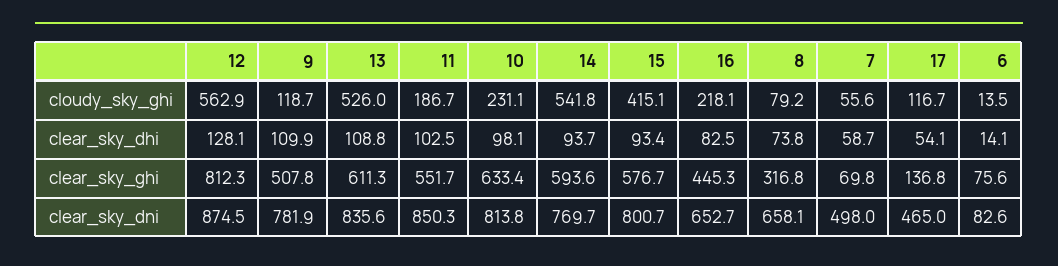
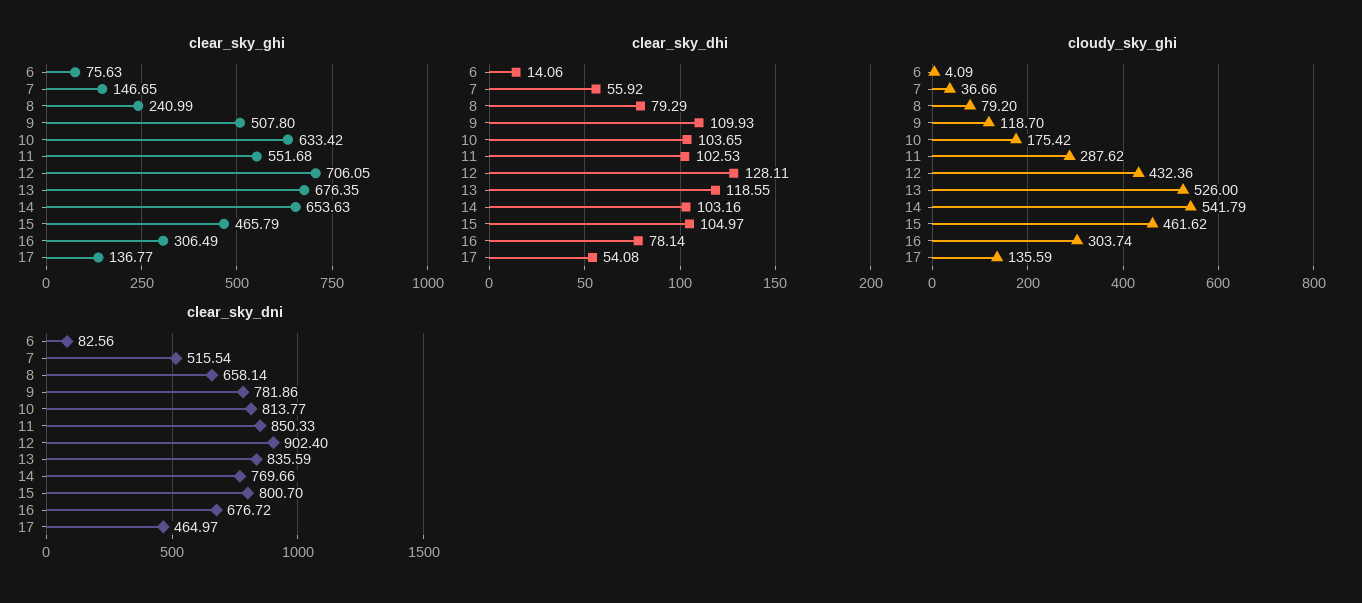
  {
    "cloudy_sky_ghi": {
-     "12": 562.9,
+     "12": 432.36,
      "9": 118.7,
      "13": 526,
-     "11": 186.7,
+     "11": 287.62,
-     "10": 231.1,
+     "10": 175.42,
      "14": 541.79,
-     "15": 415.1,
+     "15": 461.62,
-     "16": 218.1,
+     "16": 303.74,
      "8": 79.2,
-     "7": 55.6,
+     "7": 36.66,
-     "17": 116.7,
+     "17": 135.59,
-     "6": 13.5
+     "6": 4.09
    },
    "clear_sky_dhi": {
      "12": 128.11,
      "9": 109.93,
-     "13": 108.8,
+     "13": 118.55,
      "11": 102.53,
-     "10": 98.1,
+     "10": 103.65,
-     "14": 93.7,
+     "14": 103.16,
-     "15": 93.4,
+     "15": 104.97,
-     "16": 82.5,
+     "16": 78.14,
-     "8": 73.8,
+     "8": 79.29,
-     "7": 58.7,
+     "7": 55.92,
      "17": 54.08,
      "6": 14.06
    },
    "clear_sky_ghi": {
-     "12": 812.3,
+     "12": 706.05,
      "9": 507.8,
-     "13": 611.3,
+     "13": 676.35,
      "11": 551.68,
      "10": 633.42,
-     "14": 593.6,
+     "14": 653.63,
-     "15": 576.7,
+     "15": 465.79,
-     "16": 445.3,
+     "16": 306.49,
-     "8": 316.8,
+     "8": 240.99,
-     "7": 69.8,
+     "7": 146.65,
      "17": 136.77,
      "6": 75.63
    },
    "clear_sky_dni": {
-     "12": 874.5,
+     "12": 902.4,
      "9": 781.86,
      "13": 835.59,
      "11": 850.33,
      "10": 813.77,
      "14": 769.66,
      "15": 800.7,
-     "16": 652.7,
+     "16": 676.72,
      "8": 658.14,
-     "7": 498,
+     "7": 515.54,
      "17": 464.97,
      "6": 82.56
    }
  }

